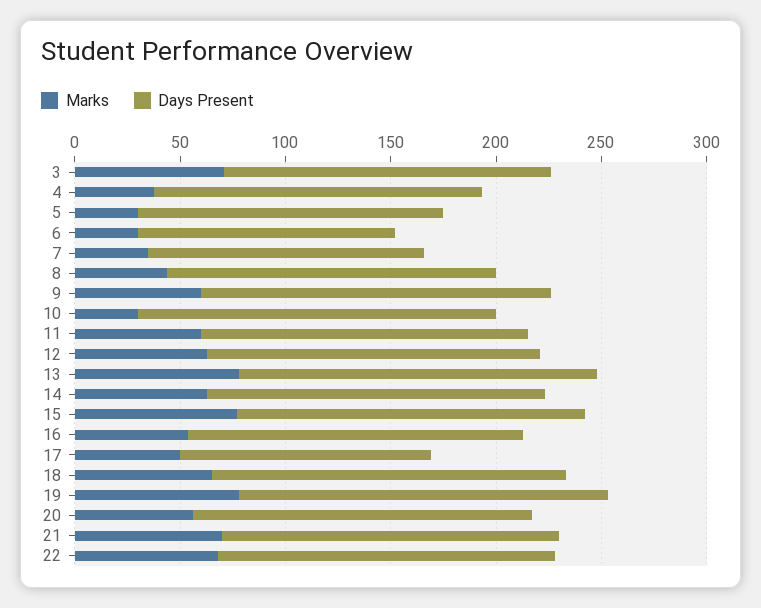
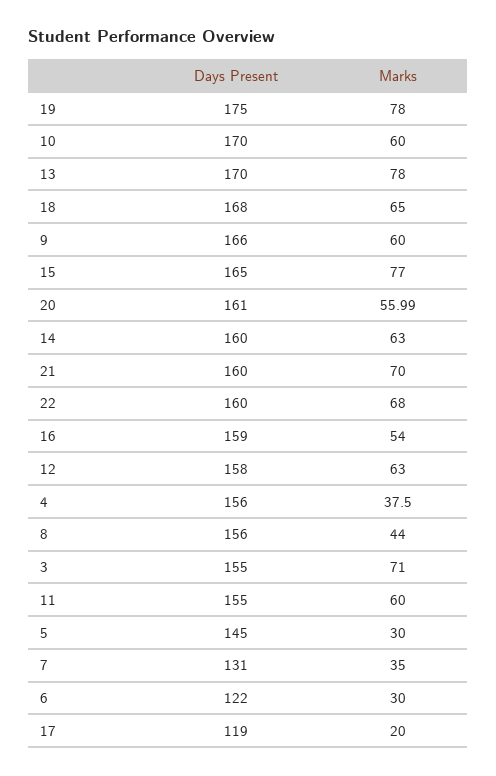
  {
    "Marks": {
      "3": 71,
      "4": 37.5,
      "5": 30,
      "6": 30,
      "7": 35,
      "8": 44,
      "9": 60,
-     "10": 30,
+     "10": 60,
      "11": 60,
      "12": 63,
      "13": 78,
      "14": 63,
      "15": 77,
      "16": 54,
-     "17": 50,
+     "17": 20,
      "18": 65,
      "19": 78,
      "20": 55.99,
      "21": 70,
      "22": 68
    },
    "Days Present": {
      "3": 155,
      "4": 156,
      "5": 145,
      "6": 122,
      "7": 131,
      "8": 156,
      "9": 166,
      "10": 170,
      "11": 155,
      "12": 158,
      "13": 170,
      "14": 160,
      "15": 165,
      "16": 159,
      "17": 119,
      "18": 168,
      "19": 175,
      "20": 161,
      "21": 160,
      "22": 160
    }
  }

